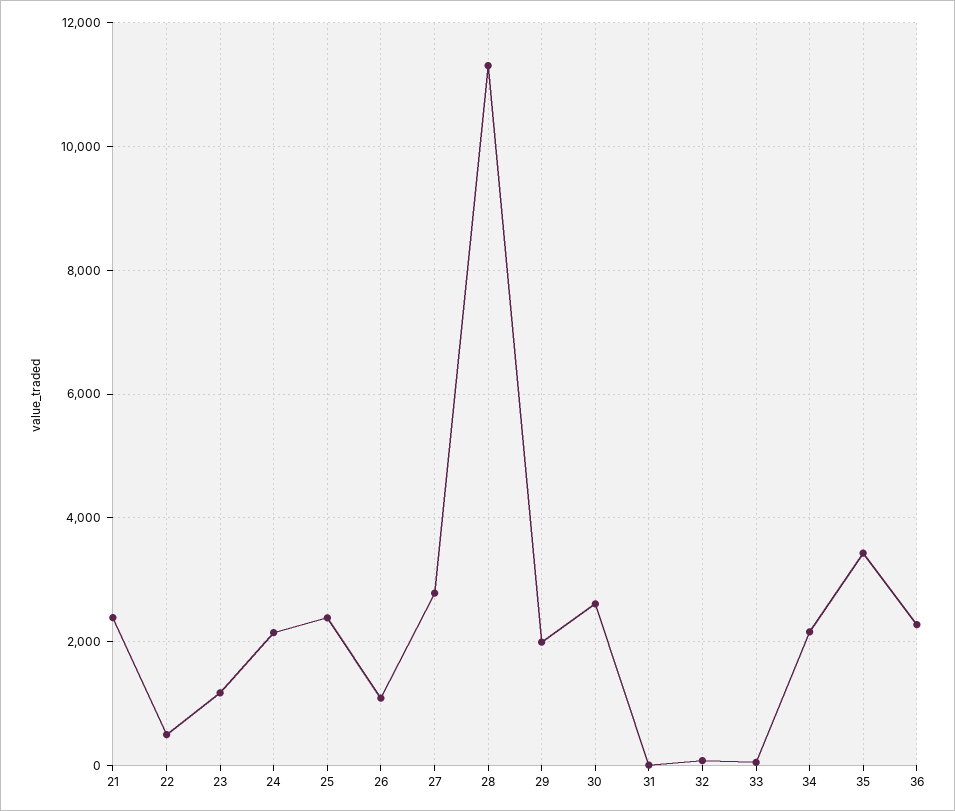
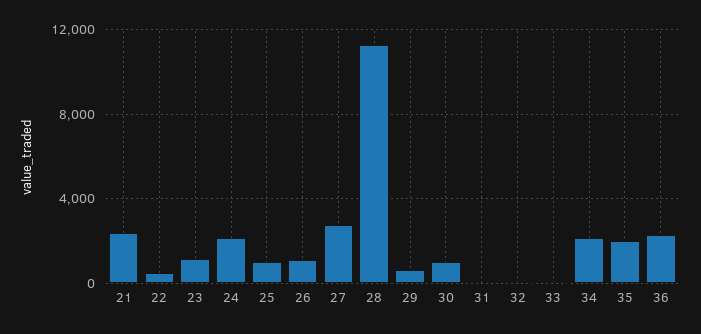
  {
    "21": 2400,
    "22": 400,
    "23": 1200,
    "24": 2200,
-   "25": 2400,
+   "25": 1000,
    "26": 1000,
    "27": 2800,
    "28": 11400,
-   "29": 2000,
+   "29": 500,
-   "30": 2600,
+   "30": 1000,
    "31": 0,
    "32": 0,
    "33": 0,
    "34": 2200,
-   "35": 3400,
+   "35": 2000,
    "36": 2200
  }

